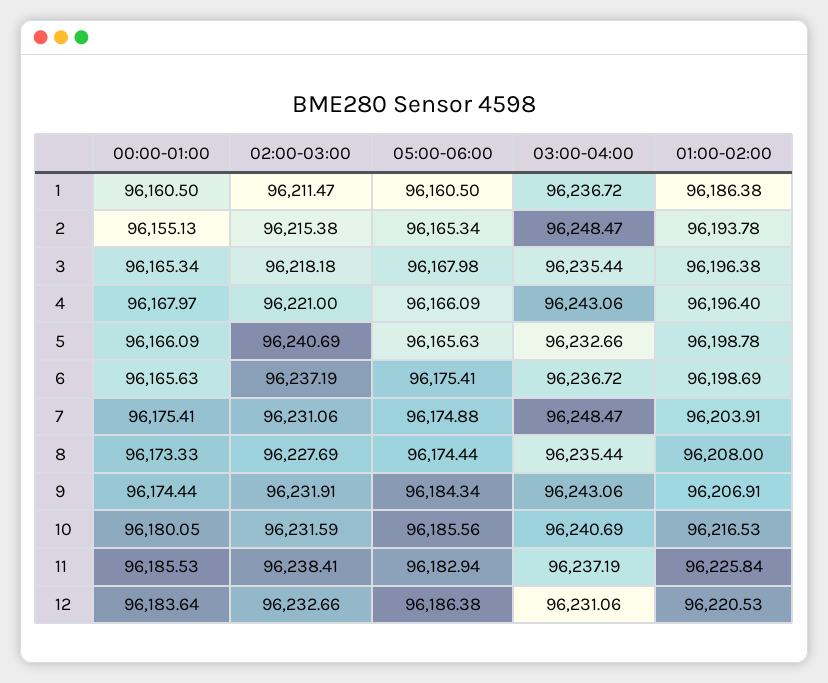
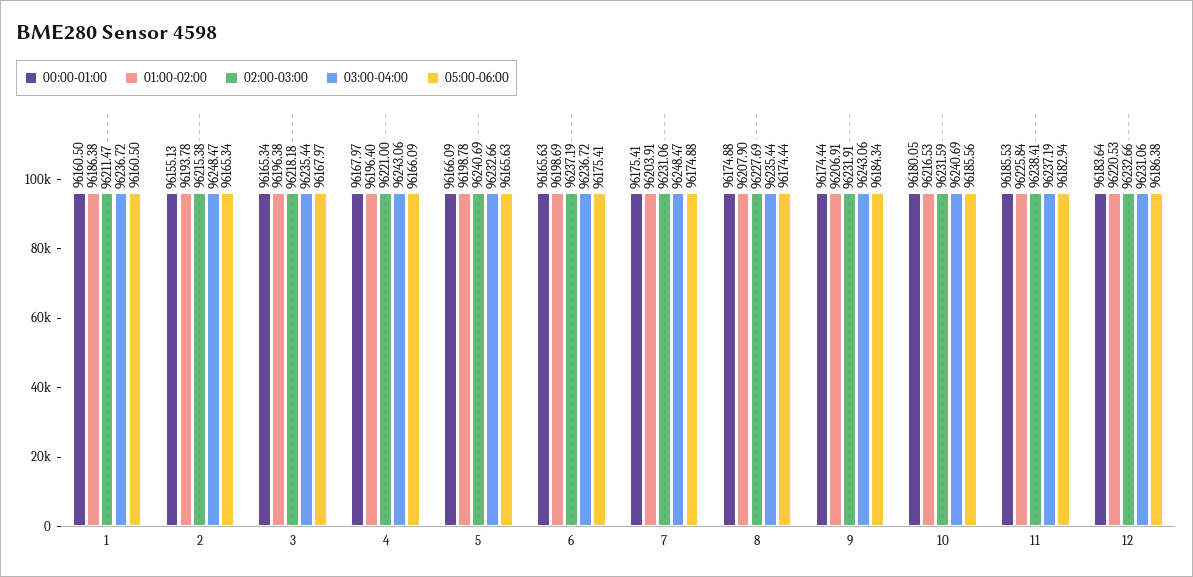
  {
    "00:00-01:00": {
      "1": 96160.5,
      "2": 96155.13,
      "3": 96165.34,
      "4": 96167.97,
      "5": 96166.09,
      "6": 96165.63,
      "7": 96175.41,
-     "8": 96173.33,
+     "8": 96174.88,
      "9": 96174.44,
      "10": 96180.05,
      "11": 96185.53,
      "12": 96183.64
    },
    "02:00-03:00": {
      "1": 96211.47,
      "2": 96215.38,
      "3": 96218.18,
      "4": 96221,
      "5": 96240.69,
      "6": 96237.19,
      "7": 96231.06,
      "8": 96227.69,
      "9": 96231.91,
      "10": 96231.59,
      "11": 96238.41,
      "12": 96232.66
    },
    "05:00-06:00": {
      "1": 96160.5,
      "2": 96165.34,
-     "3": 96167.98,
+     "3": 96167.97,
      "4": 96166.09,
      "5": 96165.63,
      "6": 96175.41,
      "7": 96174.88,
      "8": 96174.44,
      "9": 96184.34,
      "10": 96185.56,
      "11": 96182.94,
      "12": 96186.38
    },
    "03:00-04:00": {
      "1": 96236.72,
      "2": 96248.47,
      "3": 96235.44,
      "4": 96243.06,
      "5": 96232.66,
      "6": 96236.72,
      "7": 96248.47,
      "8": 96235.44,
      "9": 96243.06,
      "10": 96240.69,
      "11": 96237.19,
      "12": 96231.06
    },
    "01:00-02:00": {
      "1": 96186.38,
      "2": 96193.78,
      "3": 96196.38,
      "4": 96196.4,
      "5": 96198.78,
      "6": 96198.69,
      "7": 96203.91,
-     "8": 96208,
+     "8": 96207.9,
      "9": 96206.91,
      "10": 96216.53,
      "11": 96225.84,
      "12": 96220.53
    }
  }

